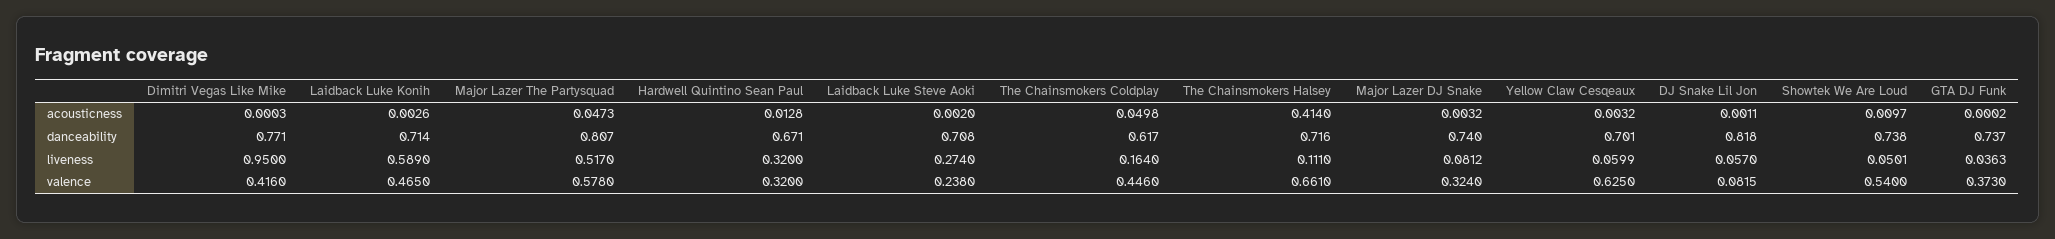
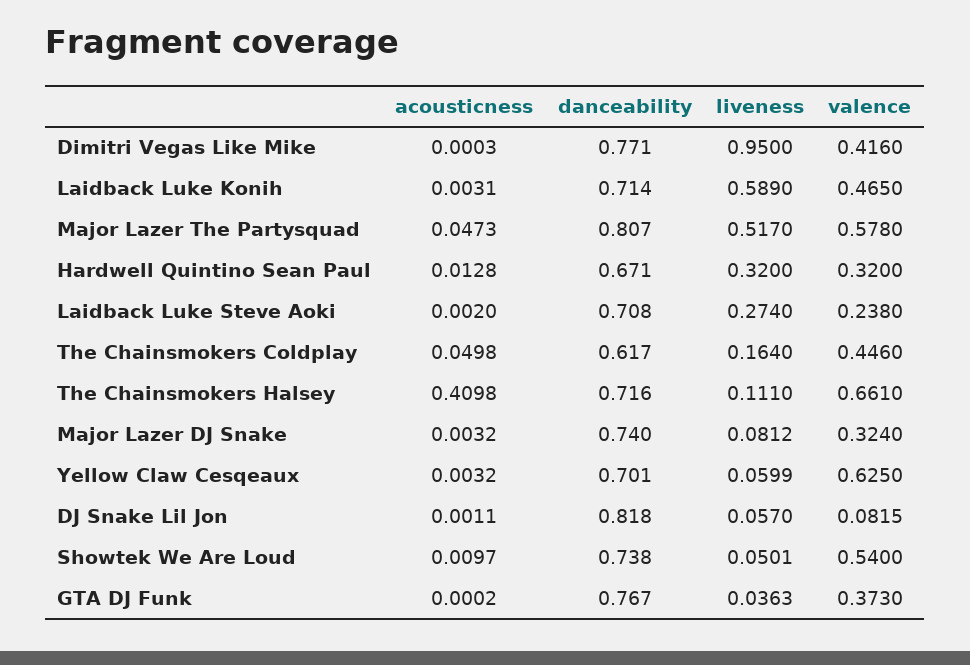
  {
    "Dimitri Vegas Like Mike": {
      "acousticness": 0.0003,
      "danceability": 0.771,
      "liveness": 0.95,
      "valence": 0.416
    },
    "Laidback Luke Konih": {
-     "acousticness": 0.0026,
+     "acousticness": 0.0031,
      "danceability": 0.714,
      "liveness": 0.589,
      "valence": 0.465
    },
    "Major Lazer The Partysquad": {
      "acousticness": 0.0473,
      "danceability": 0.807,
      "liveness": 0.517,
      "valence": 0.578
    },
    "Hardwell Quintino Sean Paul": {
      "acousticness": 0.0128,
      "danceability": 0.671,
      "liveness": 0.32,
      "valence": 0.32
    },
    "Laidback Luke Steve Aoki": {
      "acousticness": 0.002,
      "danceability": 0.708,
      "liveness": 0.274,
      "valence": 0.238
    },
    "The Chainsmokers Coldplay": {
      "acousticness": 0.0498,
      "danceability": 0.617,
      "liveness": 0.164,
      "valence": 0.446
    },
    "The Chainsmokers Halsey": {
-     "acousticness": 0.414,
+     "acousticness": 0.4098,
      "danceability": 0.716,
      "liveness": 0.111,
      "valence": 0.661
    },
    "Major Lazer DJ Snake": {
      "acousticness": 0.0032,
      "danceability": 0.74,
      "liveness": 0.0812,
      "valence": 0.324
    },
    "Yellow Claw Cesqeaux": {
      "acousticness": 0.0032,
      "danceability": 0.701,
      "liveness": 0.0599,
      "valence": 0.625
    },
    "DJ Snake Lil Jon": {
      "acousticness": 0.0011,
      "danceability": 0.818,
      "liveness": 0.057,
      "valence": 0.0815
    },
    "Showtek We Are Loud": {
      "acousticness": 0.0097,
      "danceability": 0.738,
      "liveness": 0.0501,
      "valence": 0.54
    },
    "GTA DJ Funk": {
      "acousticness": 0.0002,
-     "danceability": 0.737,
+     "danceability": 0.767,
      "liveness": 0.0363,
      "valence": 0.373
    }
  }

